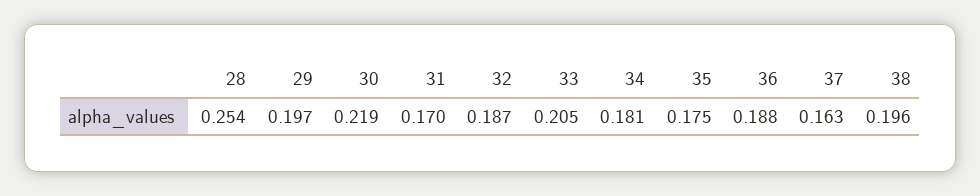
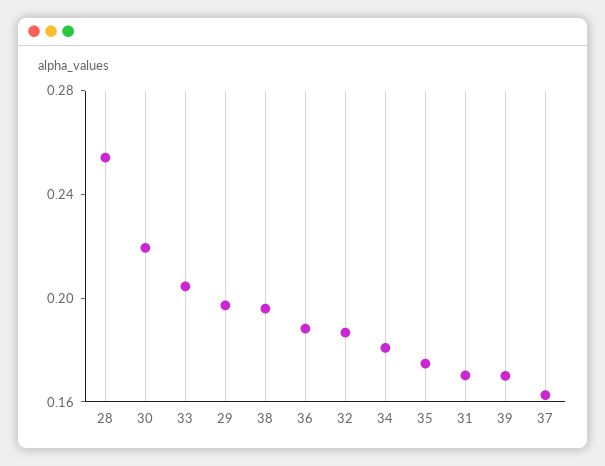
  {
    "28": 0.254,
    "29": 0.197,
    "30": 0.219,
    "31": 0.17,
    "32": 0.187,
    "33": 0.205,
    "34": 0.181,
    "35": 0.175,
    "36": 0.188,
    "37": 0.163,
-   "38": 0.196
+   "38": 0.196,
+   "39": 0.17
  }

